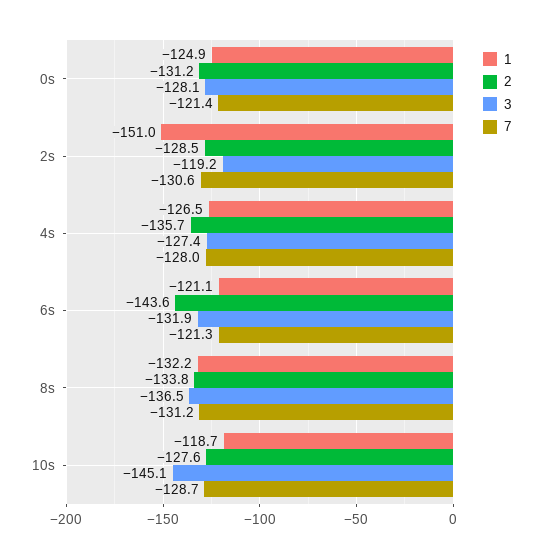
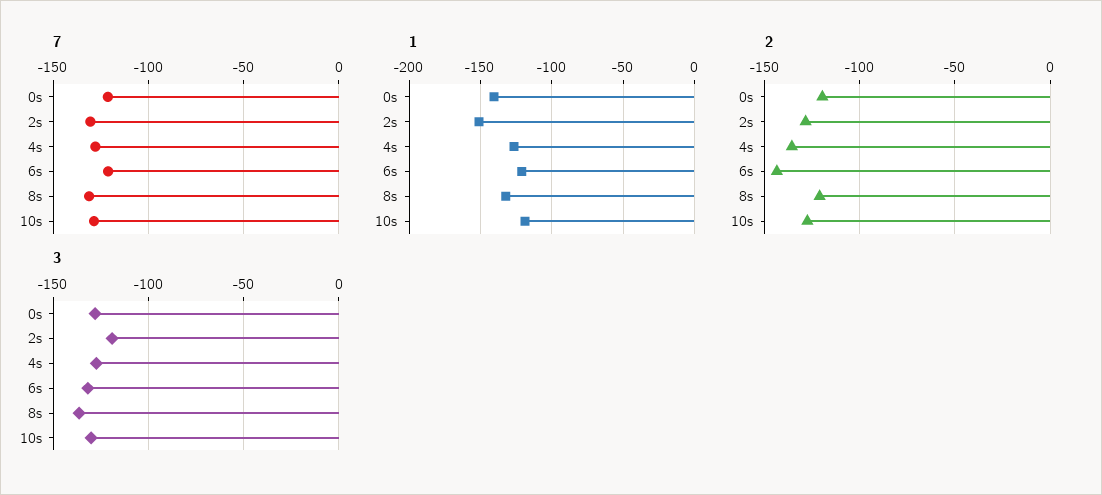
  {
    "1": {
-     "0s": -124.9,
+     "0s": -140,
      "2s": -151,
      "4s": -126.5,
      "6s": -121.1,
      "8s": -132.2,
      "10s": -118.7
    },
    "2": {
-     "0s": -131.2,
+     "0s": -120,
      "2s": -128.5,
      "4s": -135.7,
      "6s": -143.6,
-     "8s": -133.8,
+     "8s": -120,
      "10s": -127.6
    },
    "3": {
      "0s": -128.1,
      "2s": -119.2,
      "4s": -127.4,
      "6s": -131.9,
      "8s": -136.5,
-     "10s": -145.1
+     "10s": -130
    },
    "7": {
      "0s": -121.4,
      "2s": -130.6,
      "4s": -128,
      "6s": -121.3,
      "8s": -131.2,
      "10s": -128.7
    }
  }

